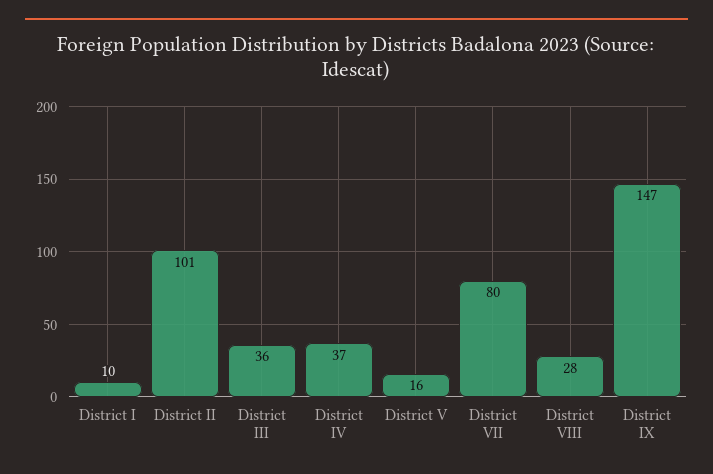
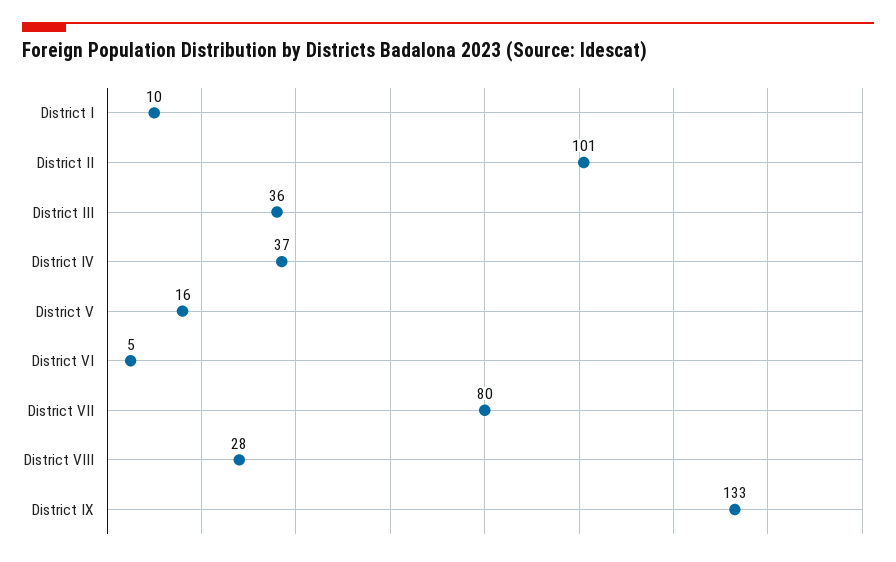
  {
    "District I": 10,
    "District II": 101,
    "District III": 36,
    "District IV": 37,
    "District V": 16,
    "District VII": 80,
    "District VIII": 28,
-   "District IX": 147
+   "District IX": 133,
+   "District VI": 5
  }

